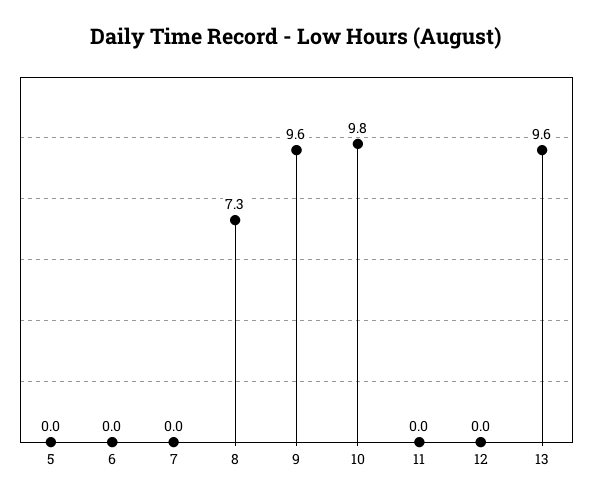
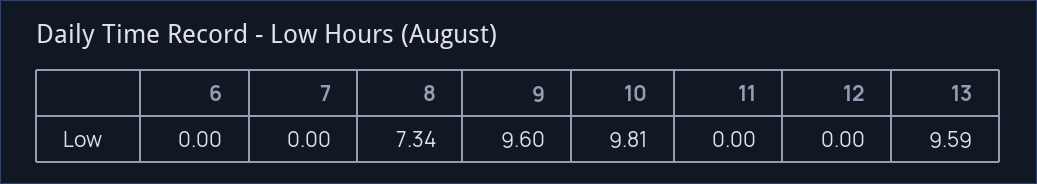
  {
-   "5": 0,
    "6": 0,
    "7": 0,
    "8": 7.34,
    "9": 9.6,
    "10": 9.81,
    "11": 0,
    "12": 0,
    "13": 9.59
  }

